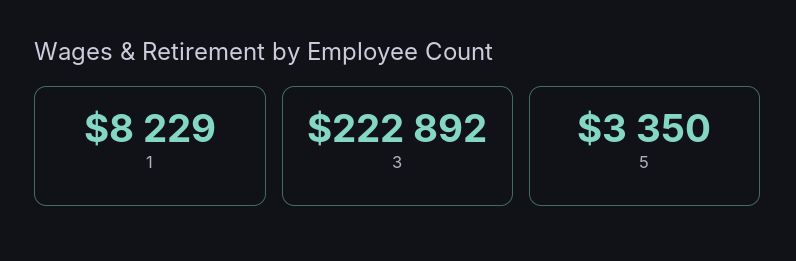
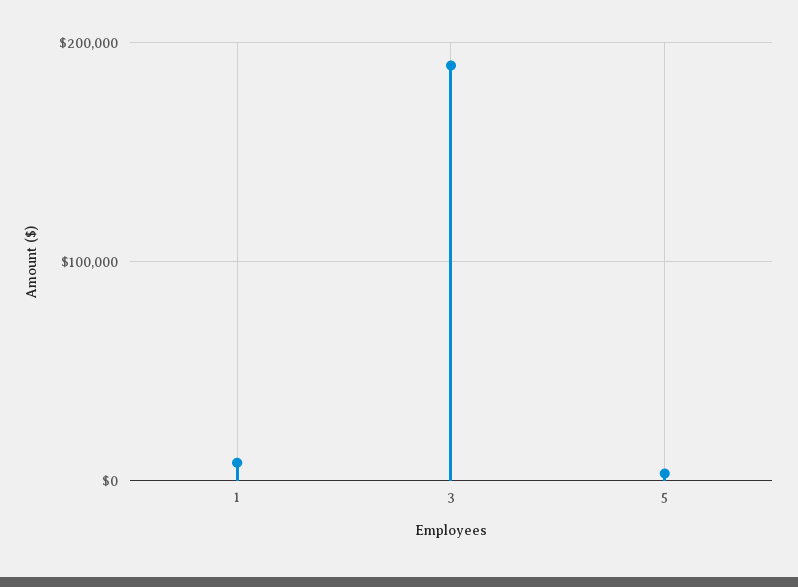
  {
    "1": 8229,
-   "3": 222892,
+   "3": 190000,
    "5": 3350
  }

